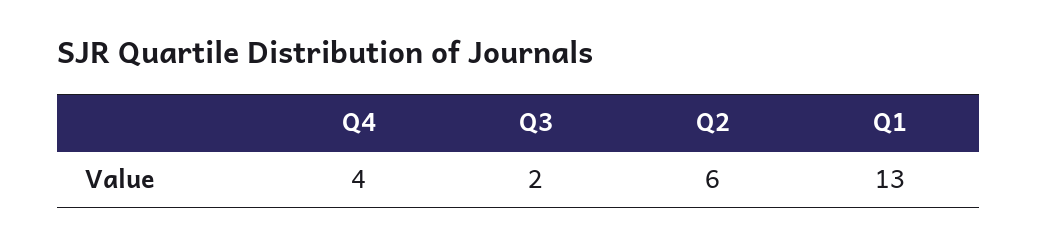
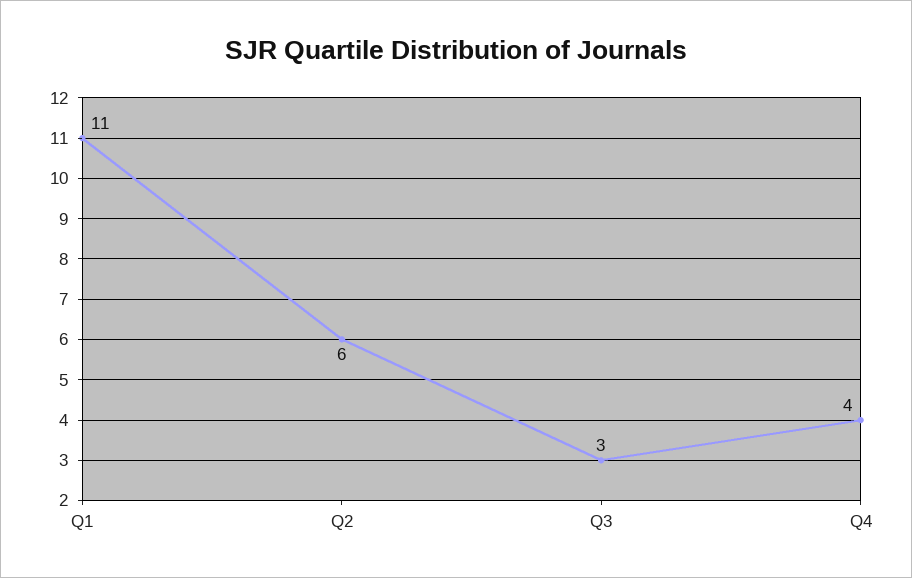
  {
    "Q4": 4,
-   "Q3": 2,
+   "Q3": 3,
    "Q2": 6,
-   "Q1": 13
+   "Q1": 11
  }

